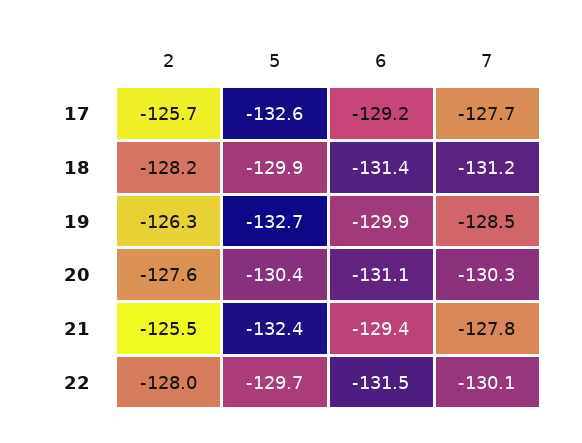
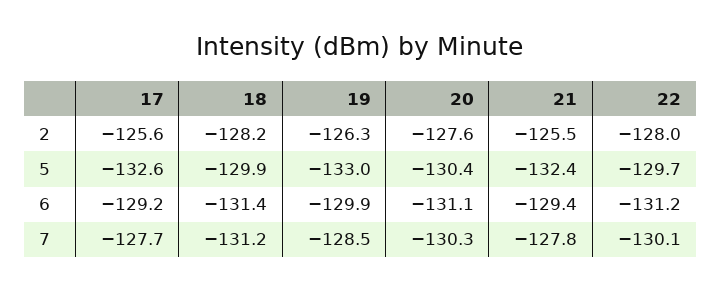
  {
    "2": {
-     "17": -125.7,
+     "17": -125.6,
      "18": -128.2,
      "19": -126.3,
      "20": -127.6,
      "21": -125.5,
      "22": -128
    },
    "5": {
      "17": -132.6,
      "18": -129.9,
-     "19": -132.7,
+     "19": -133,
      "20": -130.4,
      "21": -132.4,
      "22": -129.7
    },
    "6": {
      "17": -129.2,
      "18": -131.4,
      "19": -129.9,
      "20": -131.1,
      "21": -129.4,
-     "22": -131.5
+     "22": -131.2
    },
    "7": {
      "17": -127.7,
      "18": -131.2,
      "19": -128.5,
      "20": -130.3,
      "21": -127.8,
      "22": -130.1
    }
  }

